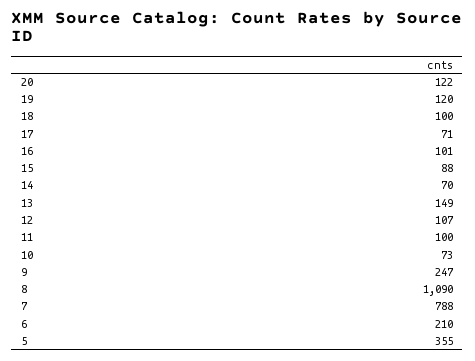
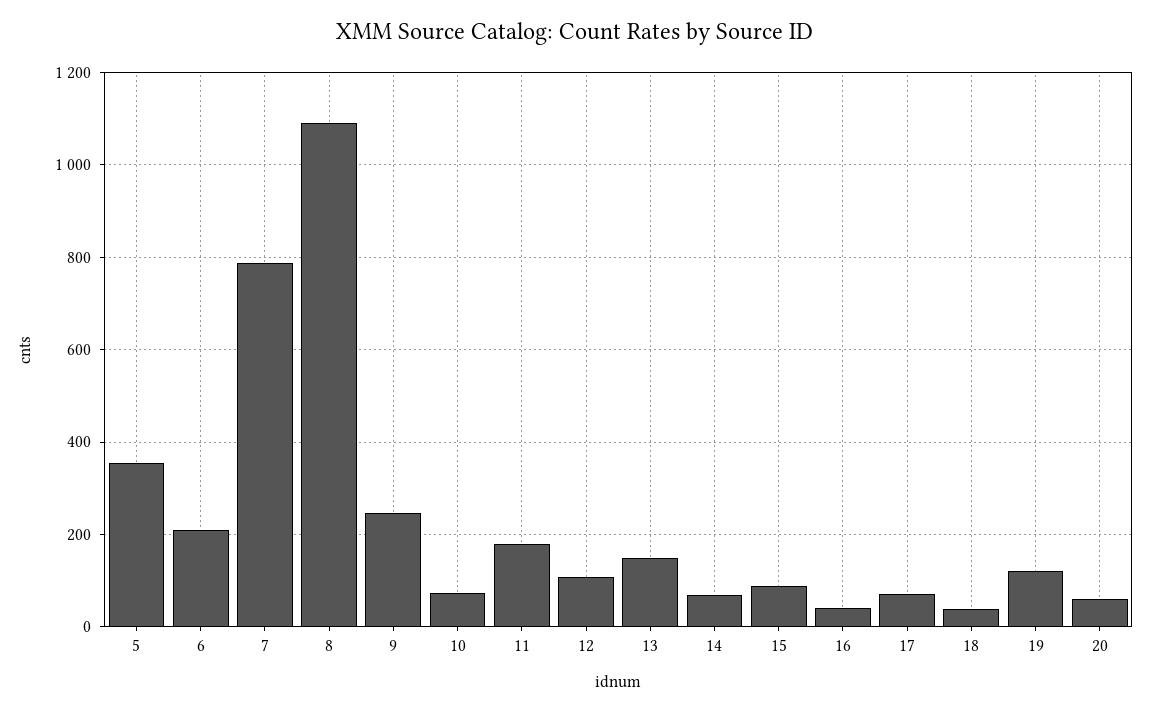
  {
-   "20": 122,
+   "20": 60,
    "19": 120,
-   "18": 100,
+   "18": 40,
    "17": 71,
-   "16": 101,
+   "16": 40,
    "15": 88,
    "14": 70,
    "13": 149,
    "12": 107,
-   "11": 100,
+   "11": 180,
    "10": 73,
    "9": 247,
    "8": 1090,
    "7": 788,
    "6": 210,
    "5": 355
  }

